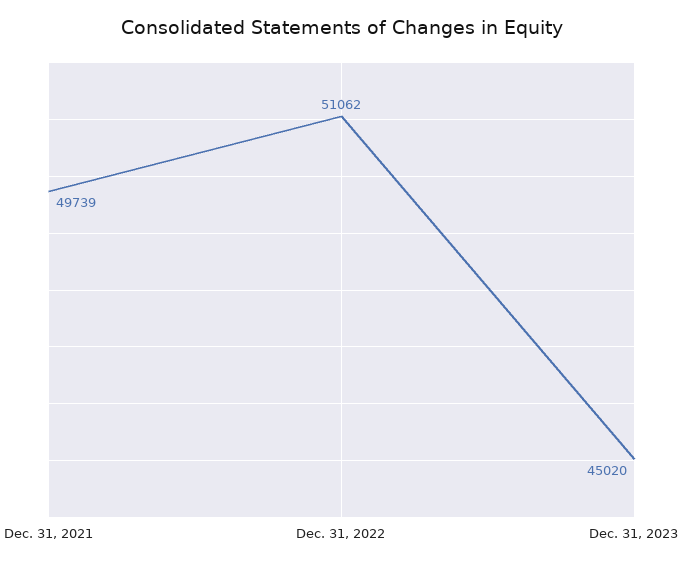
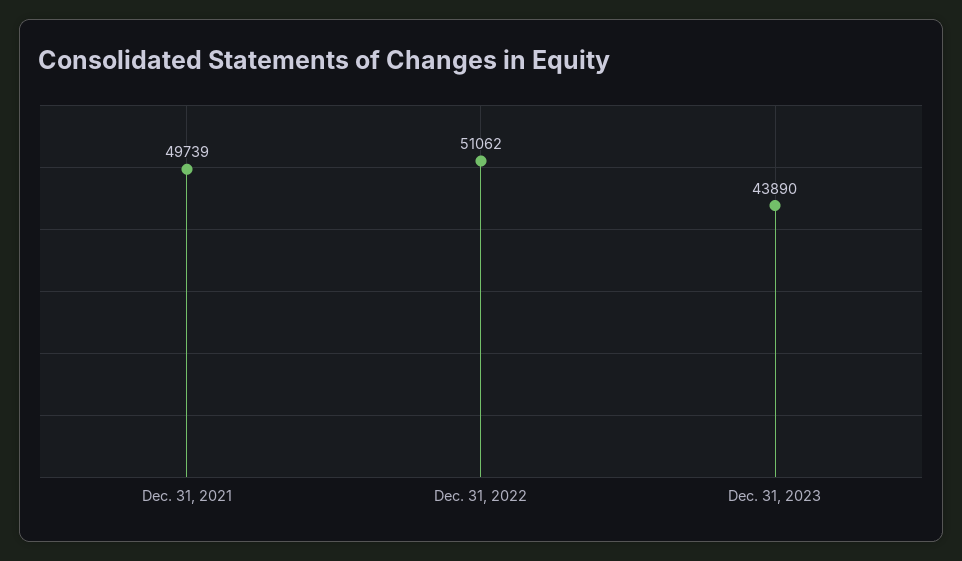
  {
    "Dec. 31, 2021": 49739,
    "Dec. 31, 2022": 51062,
-   "Dec. 31, 2023": 45020
+   "Dec. 31, 2023": 43890
  }

